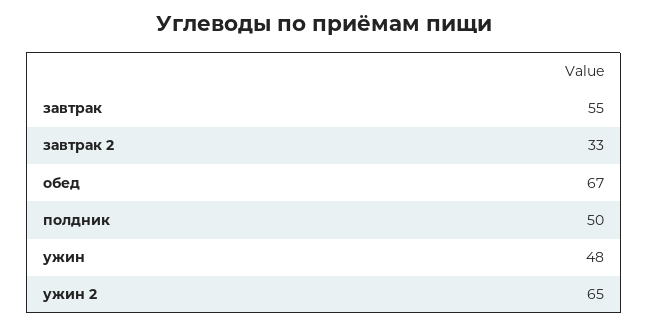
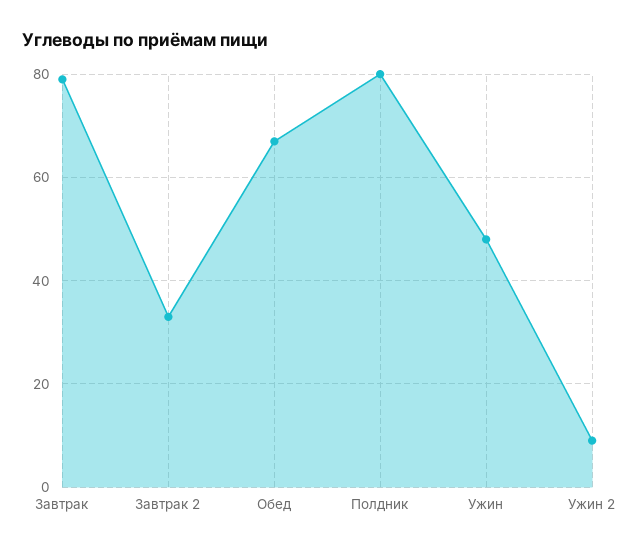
  {
-   "завтрак": 55,
+   "завтрак": 80,
    "завтрак 2": 33,
    "обед": 67,
-   "полдник": 50,
+   "полдник": 80,
    "ужин": 48,
-   "ужин 2": 65
+   "ужин 2": 10
  }

